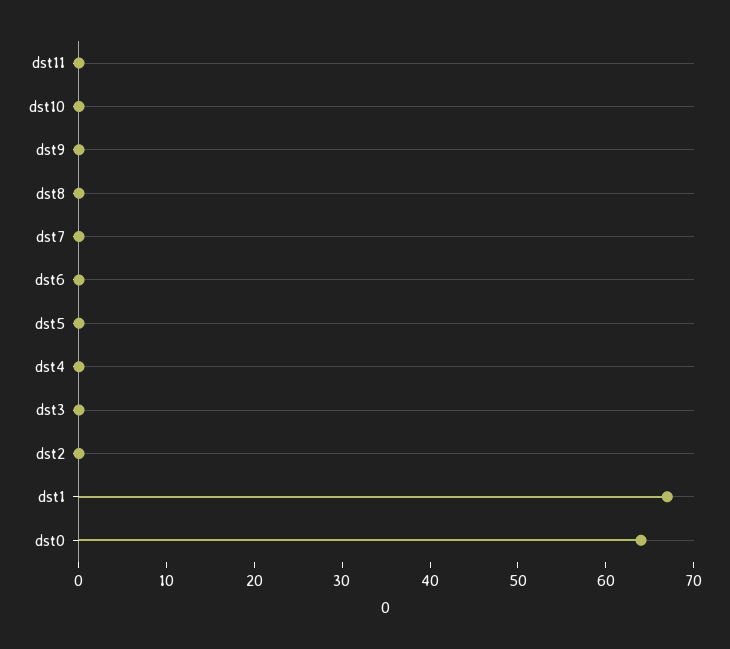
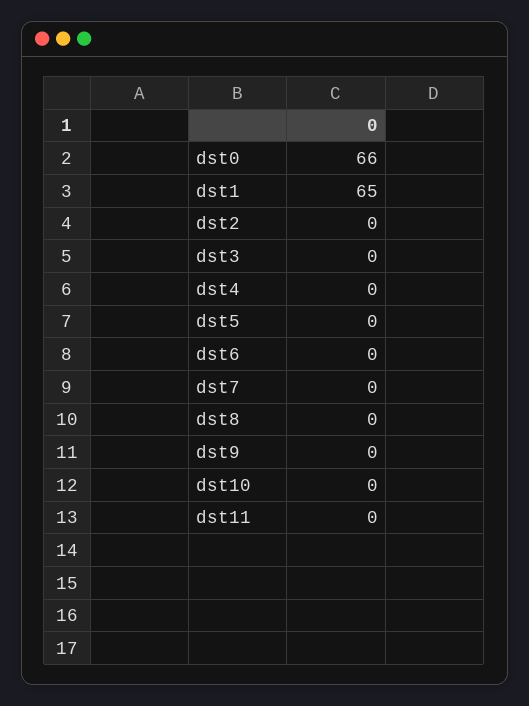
  {
    "dst11": 0,
    "dst10": 0,
    "dst9": 0,
    "dst8": 0,
    "dst7": 0,
    "dst6": 0,
    "dst5": 0,
    "dst4": 0,
    "dst3": 0,
    "dst2": 0,
-   "dst1": 67,
+   "dst1": 65,
-   "dst0": 64
+   "dst0": 66
  }

